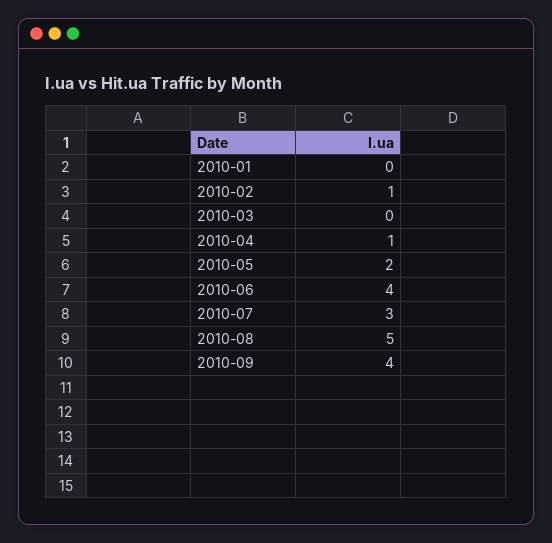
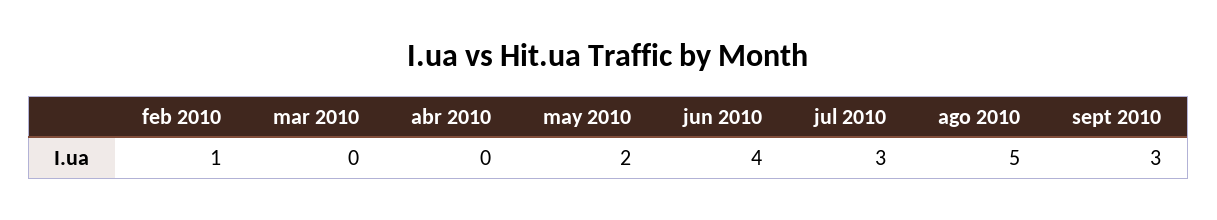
  {
-   "2010-01": 0,
    "2010-02": 1,
    "2010-03": 0,
-   "2010-04": 1,
+   "2010-04": 0,
    "2010-05": 2,
    "2010-06": 4,
    "2010-07": 3,
    "2010-08": 5,
-   "2010-09": 4
+   "2010-09": 3
  }

